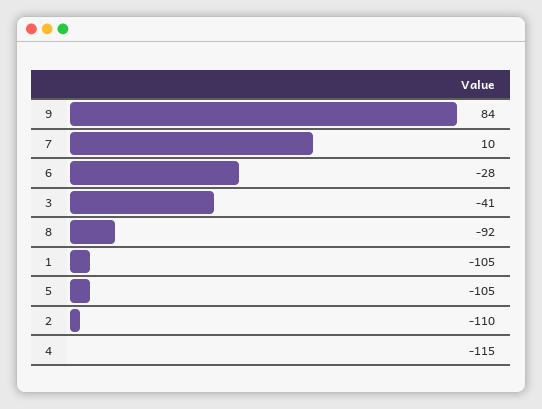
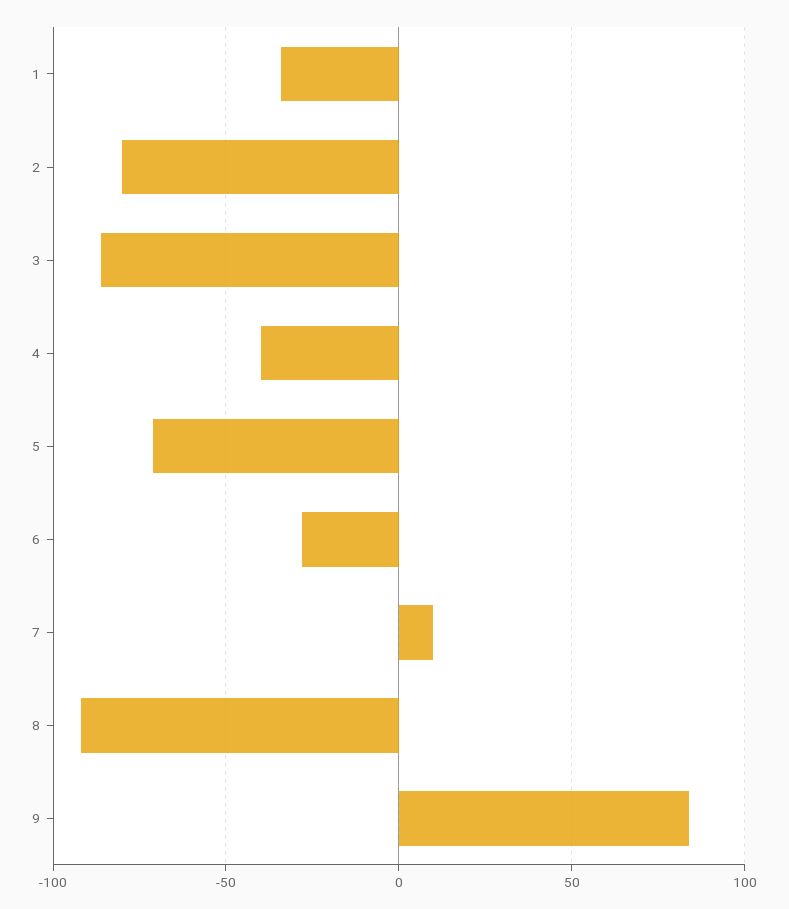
  {
    "9": 84,
    "7": 10,
    "6": -28,
-   "3": -41,
+   "3": -85,
    "8": -92,
-   "1": -105,
+   "1": -35,
-   "5": -105,
+   "5": -70,
-   "2": -110,
+   "2": -80,
-   "4": -115
+   "4": -40
  }

